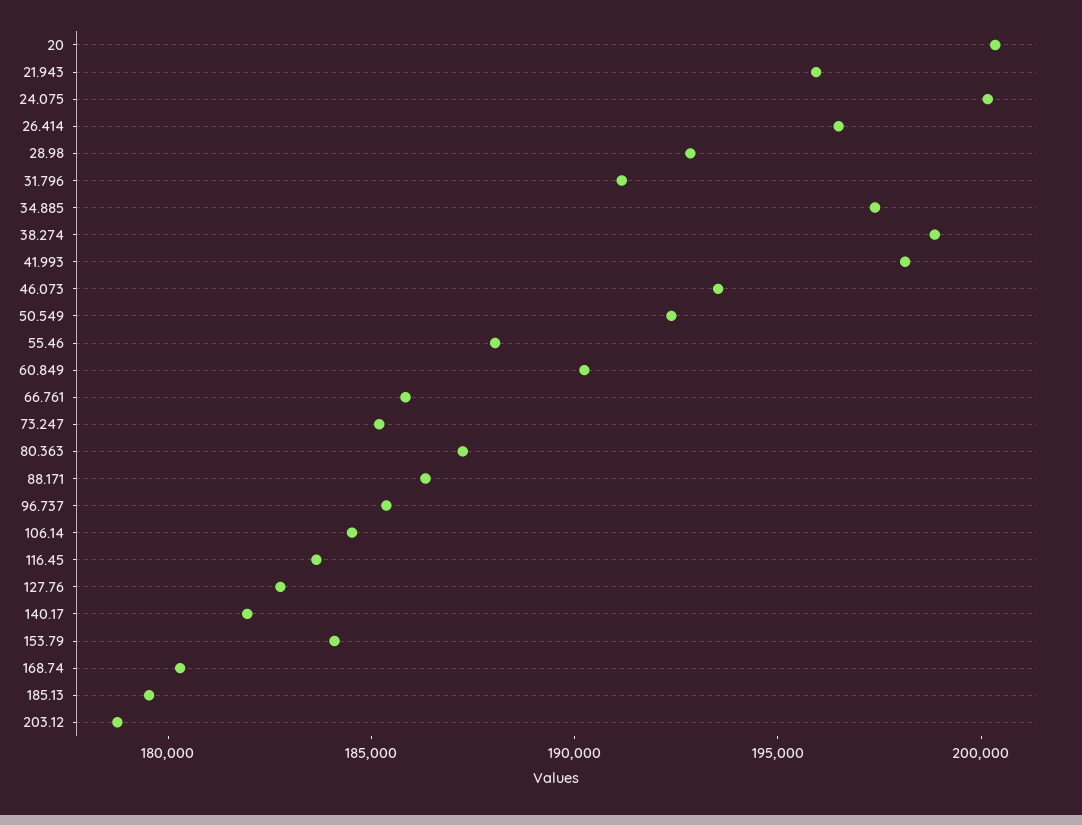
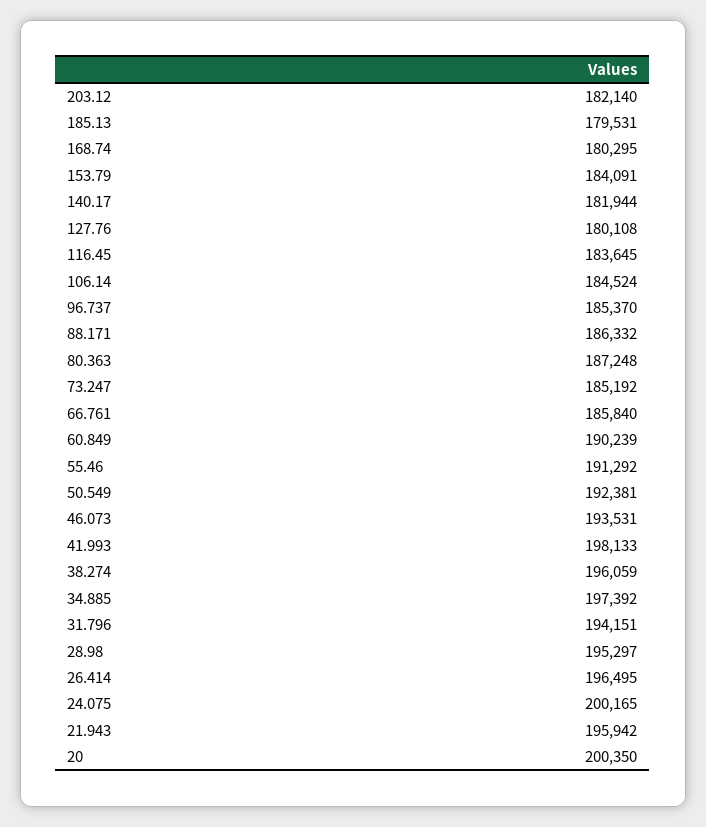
  {
    "20": 200350,
    "21.943": 195942,
    "24.075": 200165,
    "26.414": 196495,
-   "28.98": 193000,
+   "28.98": 195297,
-   "31.796": 191000,
+   "31.796": 194151,
    "34.885": 197392,
-   "38.274": 199000,
+   "38.274": 196059,
    "41.993": 198133,
    "46.073": 193531,
    "50.549": 192381,
-   "55.46": 188000,
+   "55.46": 191292,
    "60.849": 190239,
    "66.761": 185840,
    "73.247": 185192,
    "80.363": 187248,
    "88.171": 186332,
    "96.737": 185370,
    "106.14": 184524,
    "116.45": 183645,
-   "127.76": 183000,
+   "127.76": 180108,
    "140.17": 181944,
    "153.79": 184091,
    "168.74": 180295,
    "185.13": 179531,
-   "203.12": 179000
+   "203.12": 182140
  }

